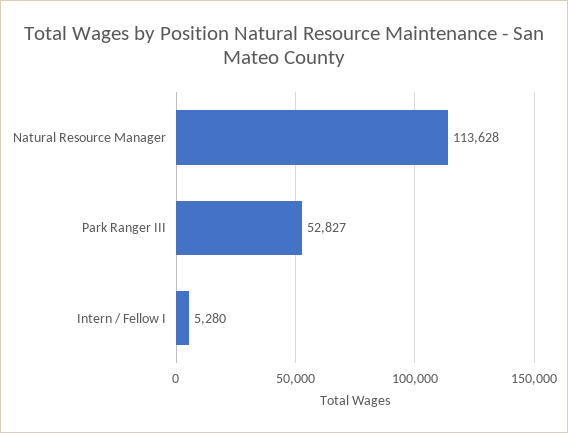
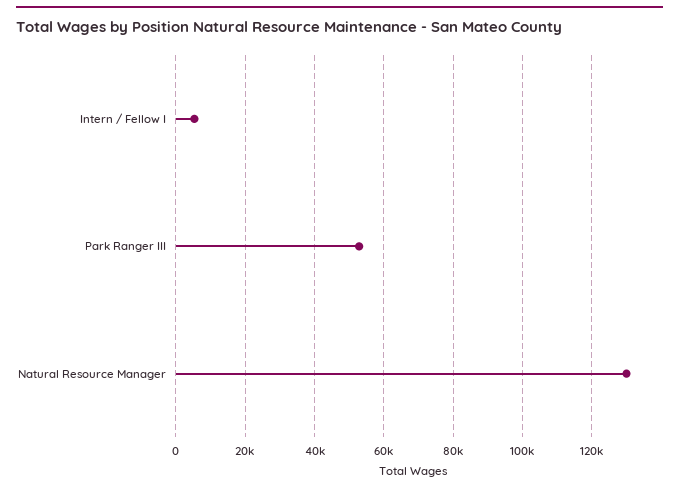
  {
-   "Natural Resource Manager": 113628,
+   "Natural Resource Manager": 130000,
    "Park Ranger III": 52827,
    "Intern / Fellow I": 5280
  }

